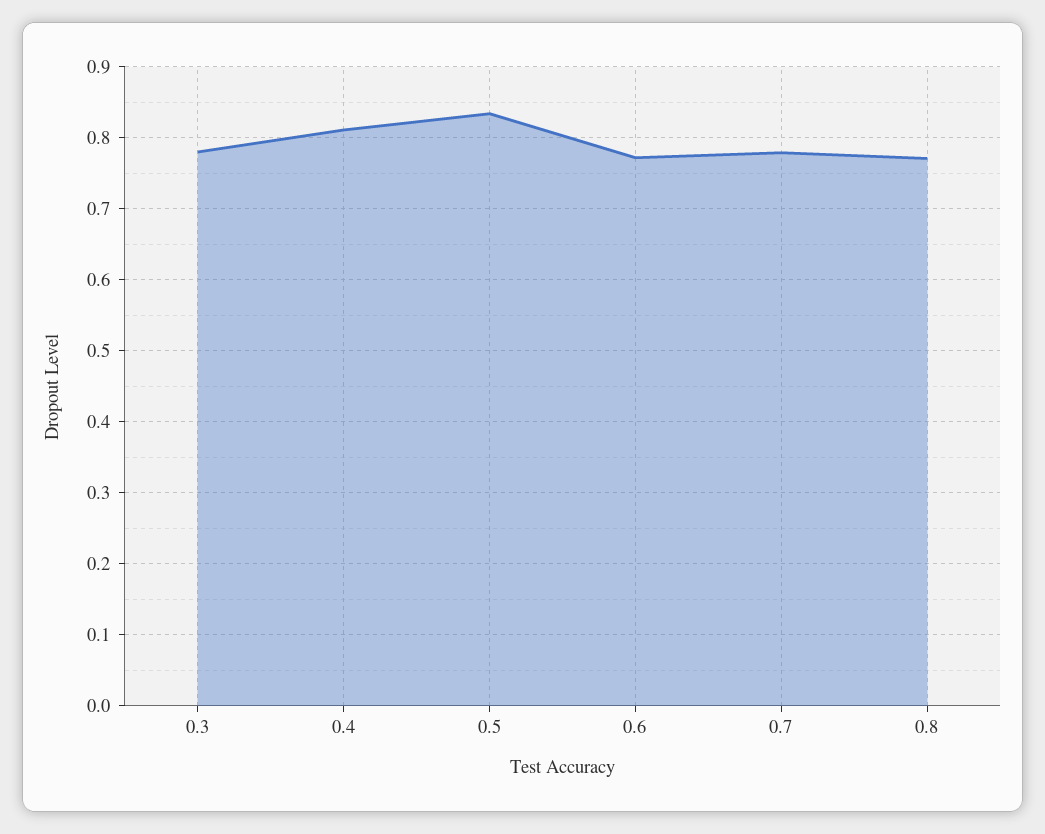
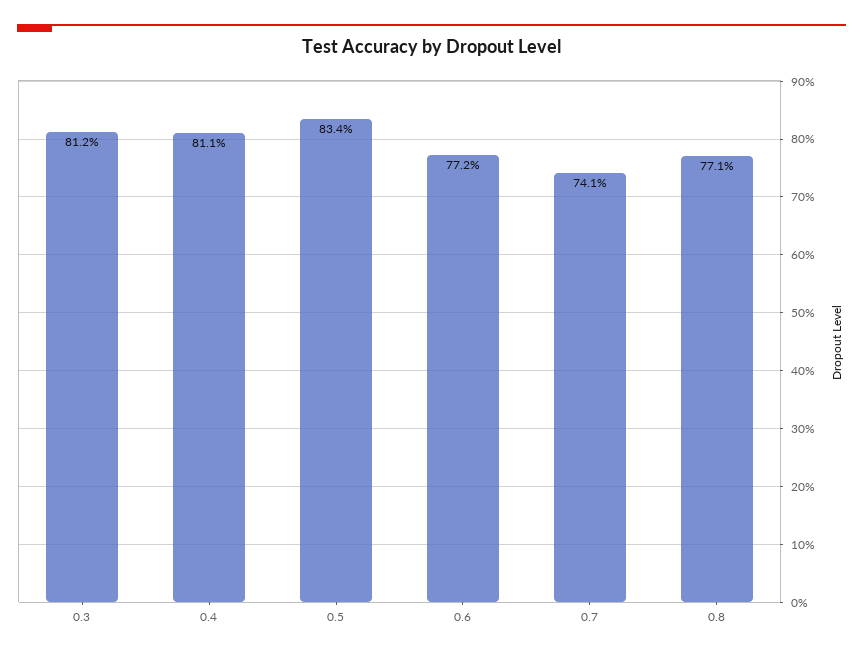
  {
-   "0.3": 0.78,
+   "0.3": 0.812,
    "0.4": 0.811,
    "0.5": 0.834,
    "0.6": 0.772,
-   "0.7": 0.78,
+   "0.7": 0.741,
    "0.8": 0.771
  }

